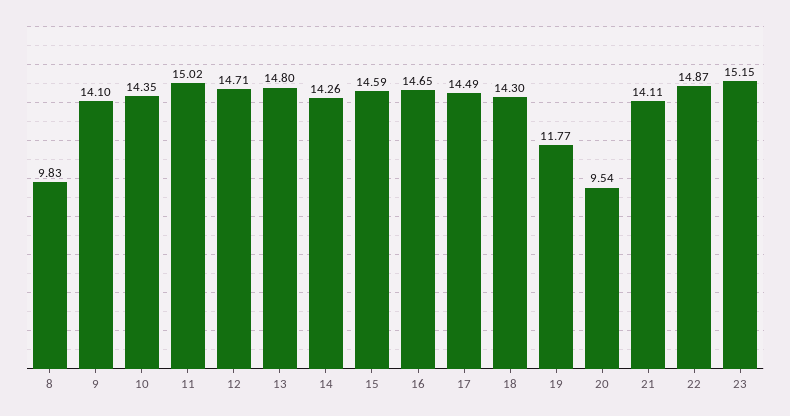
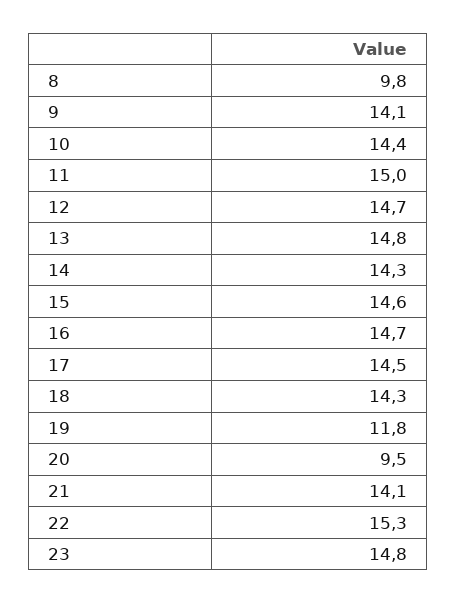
  {
    "8": 9.83,
    "9": 14.1,
    "10": 14.35,
    "11": 15.02,
    "12": 14.71,
    "13": 14.8,
    "14": 14.26,
    "15": 14.59,
    "16": 14.65,
    "17": 14.49,
    "18": 14.3,
    "19": 11.77,
    "20": 9.54,
    "21": 14.11,
-   "22": 14.87,
+   "22": 15.3,
-   "23": 15.15
+   "23": 14.8
  }

